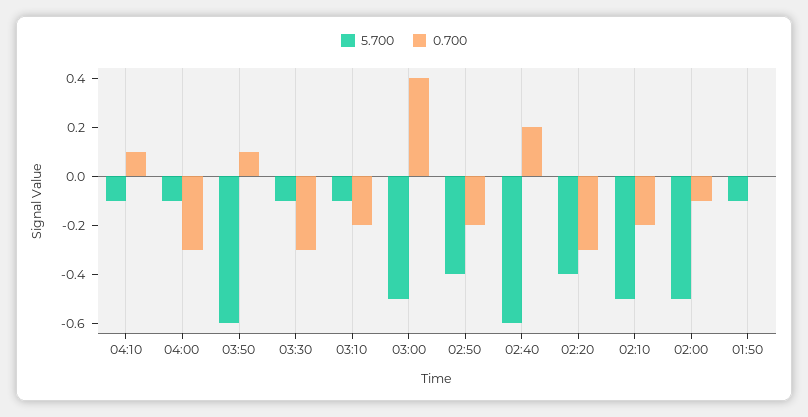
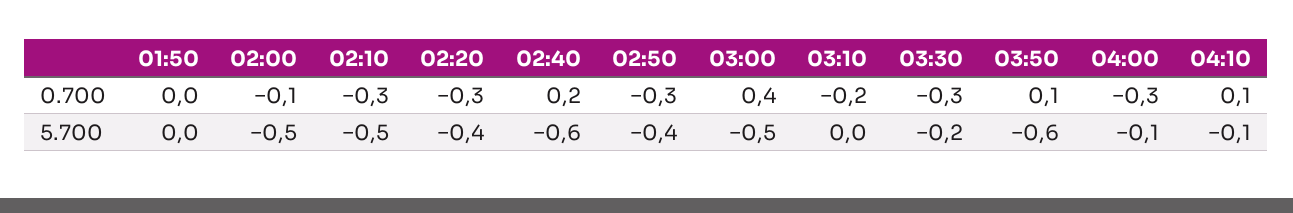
  {
    "5.700": {
      "04:10": -0.1,
      "04:00": -0.1,
      "03:50": -0.6,
-     "03:30": -0.1,
+     "03:30": -0.2,
-     "03:10": -0.1,
+     "03:10": 0,
      "03:00": -0.5,
      "02:50": -0.4,
      "02:40": -0.6,
      "02:20": -0.4,
      "02:10": -0.5,
      "02:00": -0.5,
-     "01:50": -0.1
+     "01:50": 0
    },
    "0.700": {
      "04:10": 0.1,
      "04:00": -0.3,
      "03:50": 0.1,
      "03:30": -0.3,
      "03:10": -0.2,
      "03:00": 0.4,
-     "02:50": -0.2,
+     "02:50": -0.3,
      "02:40": 0.2,
      "02:20": -0.3,
-     "02:10": -0.2,
+     "02:10": -0.3,
      "02:00": -0.1,
      "01:50": 0
    }
  }

